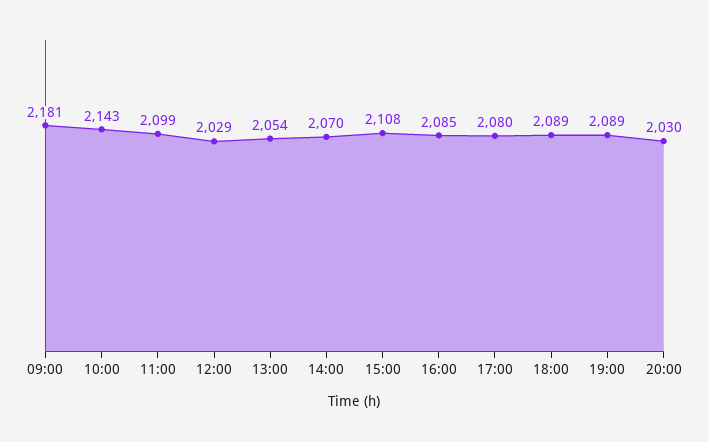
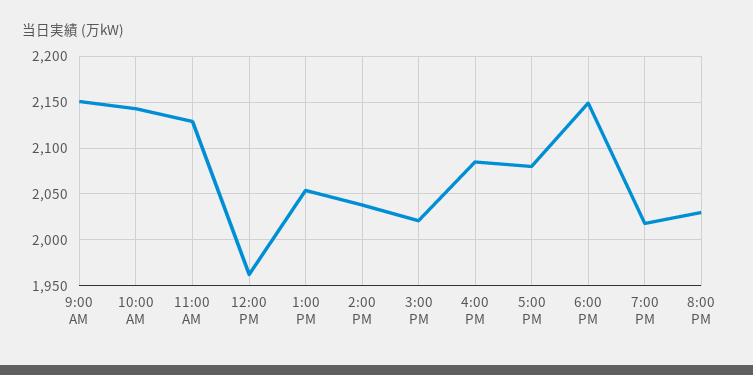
  {
-   "09:00": 2181,
+   "09:00": 2150,
    "10:00": 2143,
-   "11:00": 2099,
+   "11:00": 2130,
-   "12:00": 2029,
+   "12:00": 1960,
    "13:00": 2054,
-   "14:00": 2070,
+   "14:00": 2040,
-   "15:00": 2108,
+   "15:00": 2020,
    "16:00": 2085,
    "17:00": 2080,
-   "18:00": 2089,
+   "18:00": 2150,
-   "19:00": 2089,
+   "19:00": 2020,
    "20:00": 2030
  }

